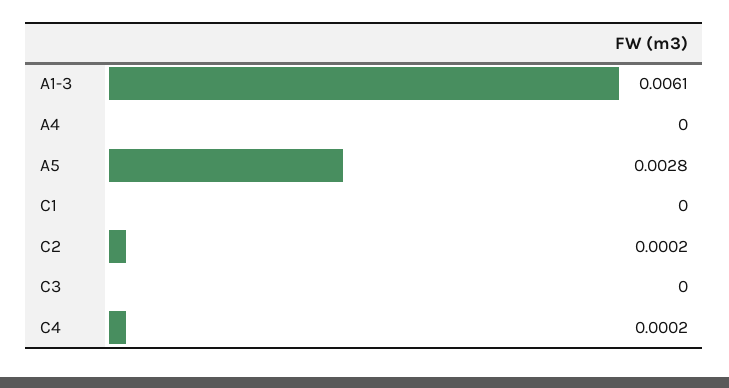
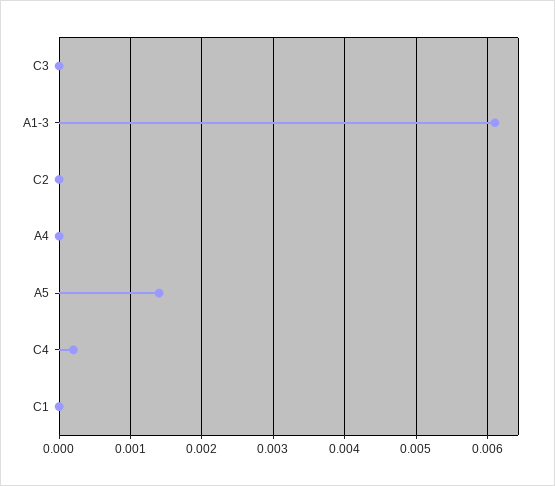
  {
    "A1-3": 0.0061,
    "A4": 0,
-   "A5": 0.0028,
+   "A5": 0.0014,
    "C1": 0,
-   "C2": 0.0002,
+   "C2": 0,
    "C3": 0,
    "C4": 0.0002
  }

